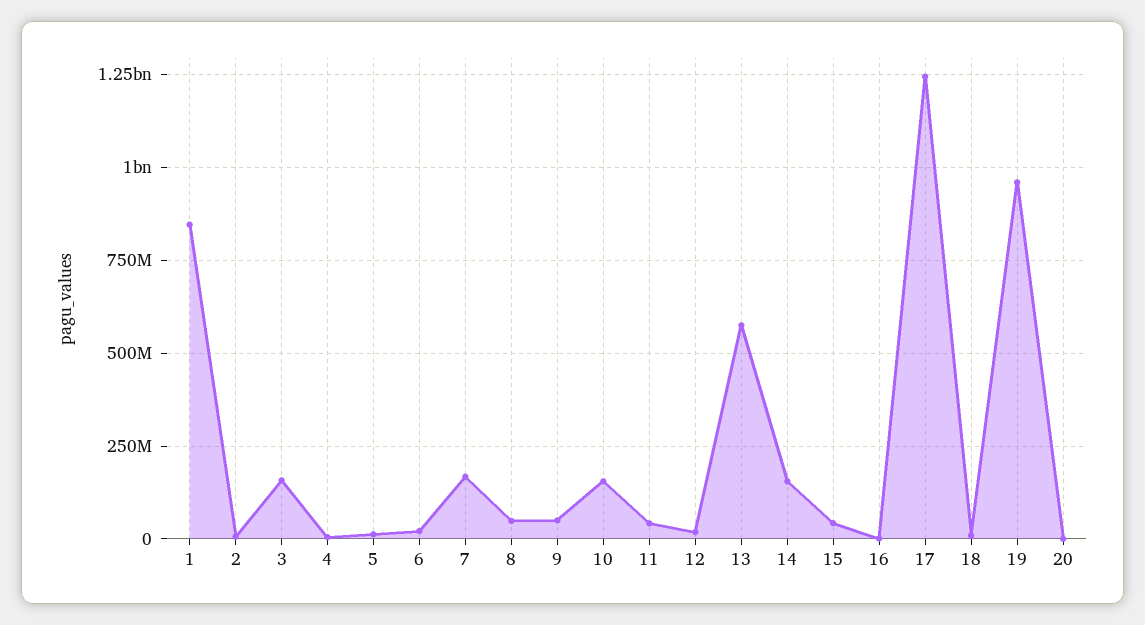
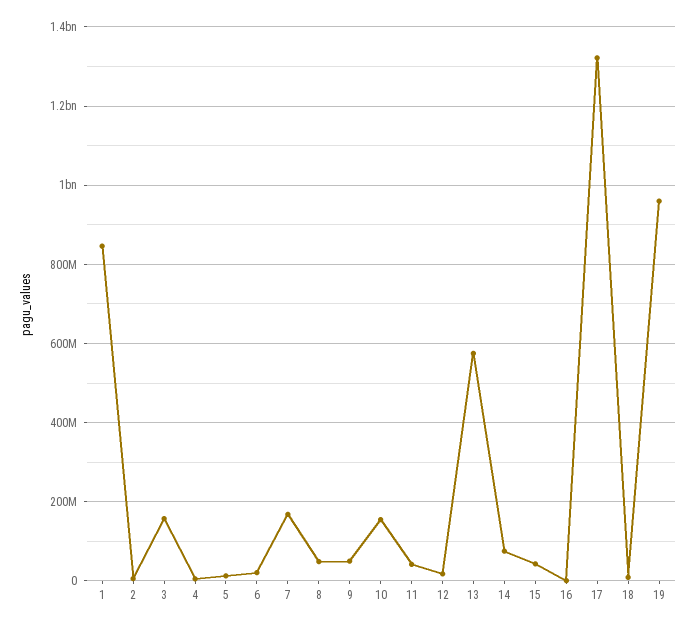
  {
    "1": 840000000,
    "2": 0,
    "3": 160000000,
    "4": 0,
    "5": 20000000,
    "6": 20000000,
    "7": 160000000,
    "8": 40000000,
    "9": 60000000,
    "10": 160000000,
    "11": 40000000,
    "12": 20000000,
    "13": 580000000,
-   "14": 150000000,
+   "14": 80000000,
    "15": 40000000,
    "16": 0,
-   "17": 1250000000,
+   "17": 1320000000,
    "18": 0,
-   "19": 960000000,
+   "19": 960000000
-   "20": 0
  }

